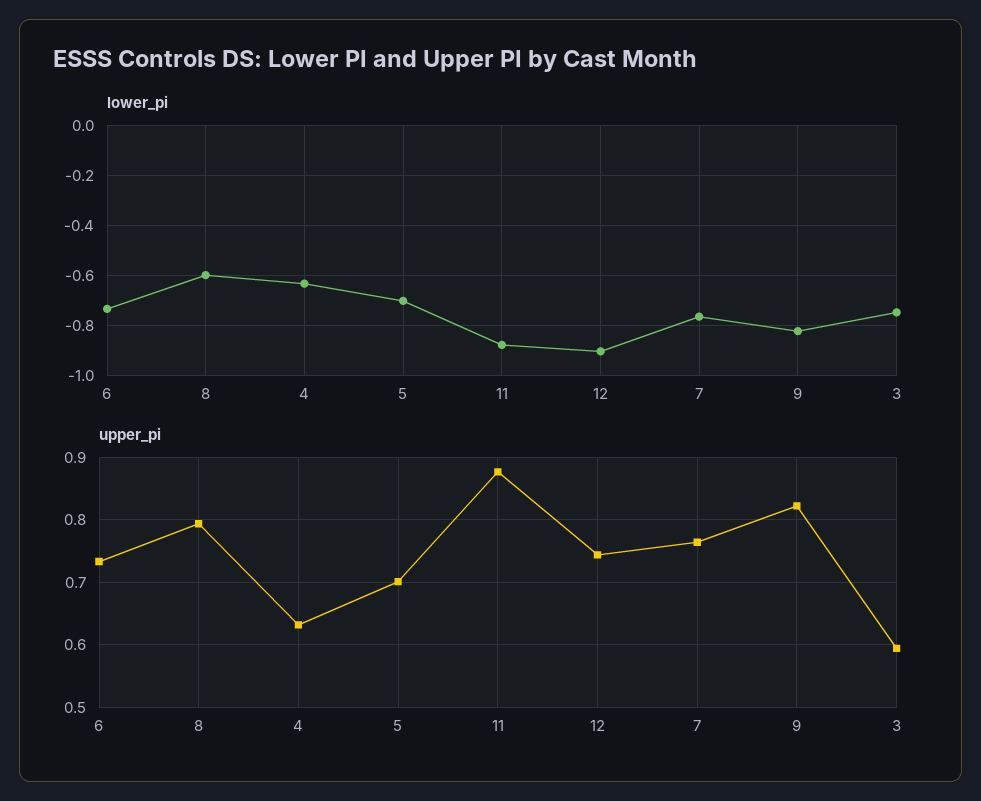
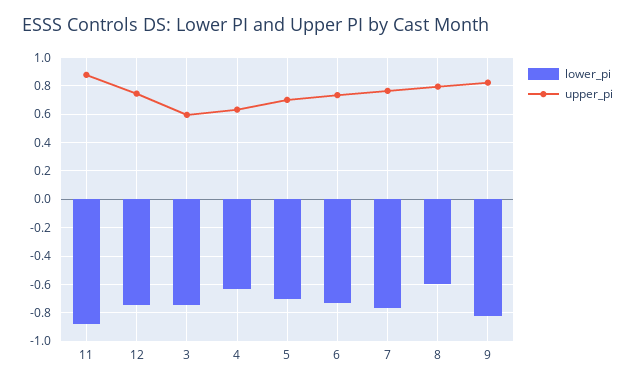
  {
    "lower_pi": {
      "6": -0.725,
      "8": -0.6,
      "4": -0.625,
      "5": -0.7,
      "11": -0.875,
-     "12": -0.9,
+     "12": -0.75,
      "7": -0.775,
      "9": -0.825,
      "3": -0.75
    },
    "upper_pi": {
      "6": 0.73,
      "8": 0.79,
      "4": 0.63,
      "5": 0.7,
      "11": 0.88,
      "12": 0.74,
      "7": 0.76,
      "9": 0.82,
      "3": 0.59
    }
  }

